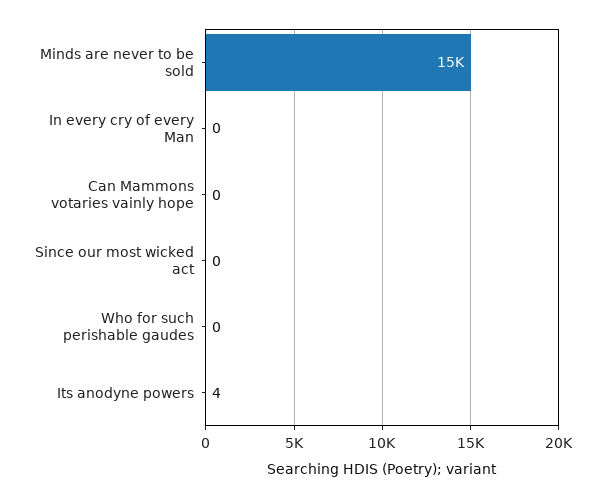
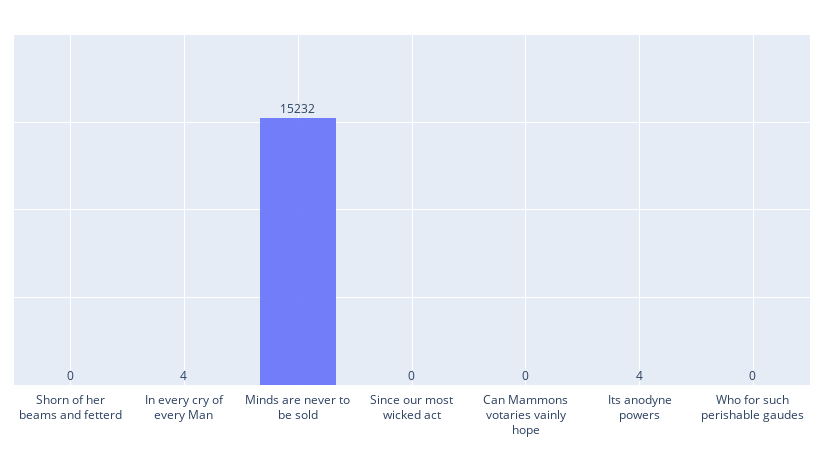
  {
    "Minds are never to be sold": 15232,
-   "In every cry of every Man": 0,
+   "In every cry of every Man": 4,
    "Can Mammons votaries vainly hope": 0,
    "Since our most wicked act": 0,
    "Who for such perishable gaudes": 0,
-   "Its anodyne powers": 4
+   "Its anodyne powers": 4,
+   "Shorn of her beams and fetterd": 0
  }

